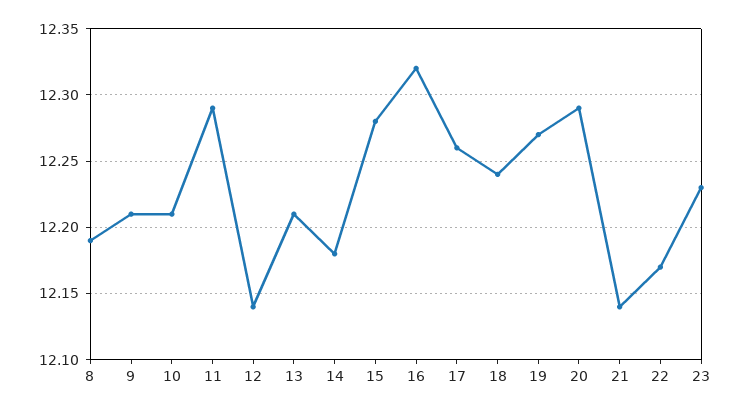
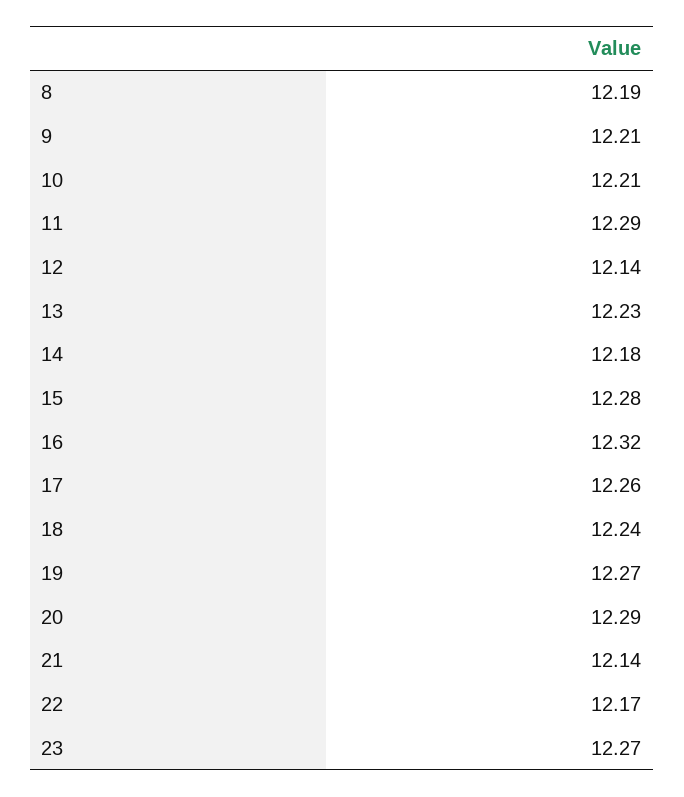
  {
    "8": 12.19,
    "9": 12.21,
    "10": 12.21,
    "11": 12.29,
    "12": 12.14,
-   "13": 12.21,
+   "13": 12.23,
    "14": 12.18,
    "15": 12.28,
    "16": 12.32,
    "17": 12.26,
    "18": 12.24,
    "19": 12.27,
    "20": 12.29,
    "21": 12.14,
    "22": 12.17,
-   "23": 12.23
+   "23": 12.27
  }

